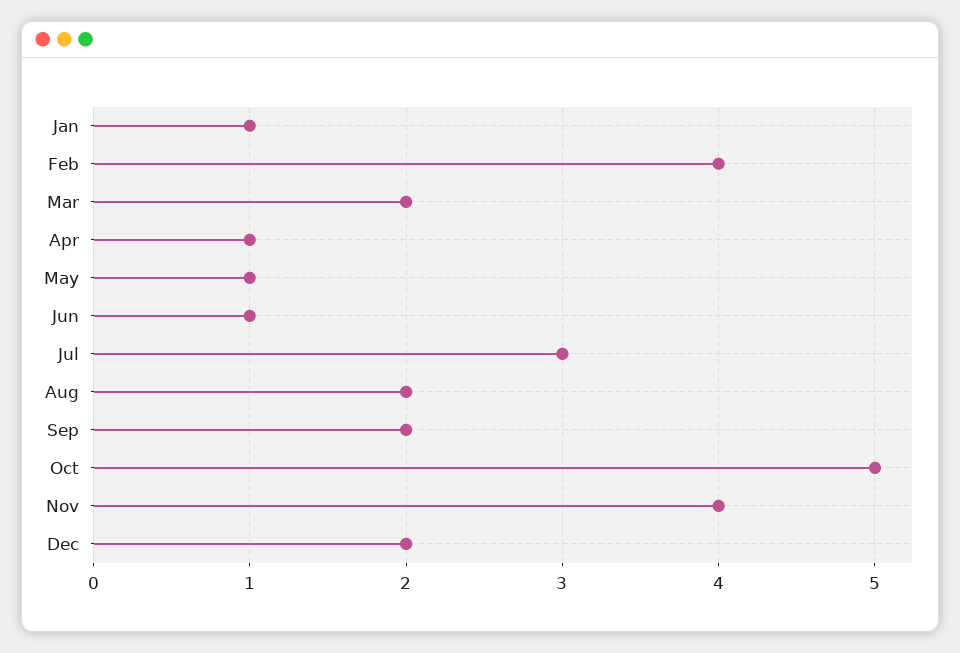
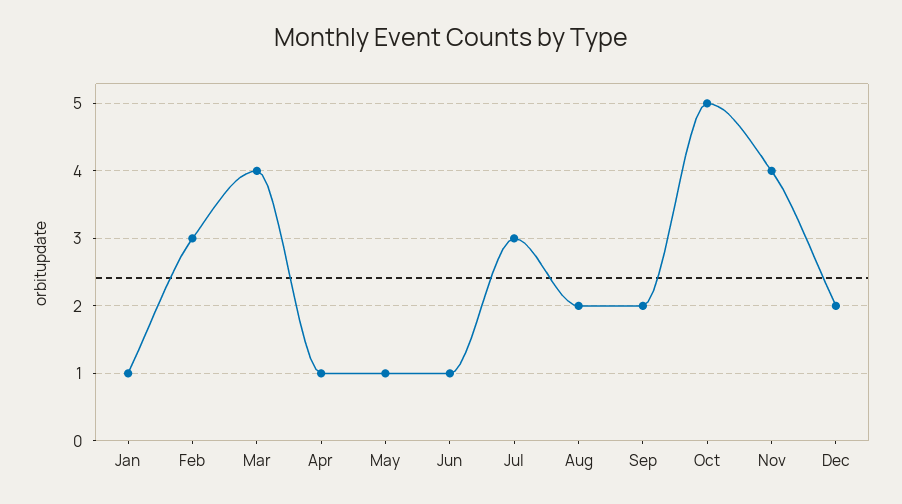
  {
    "Jan": 1,
-   "Feb": 4,
+   "Feb": 3,
-   "Mar": 2,
+   "Mar": 4,
    "Apr": 1,
    "May": 1,
    "Jun": 1,
    "Jul": 3,
    "Aug": 2,
    "Sep": 2,
    "Oct": 5,
    "Nov": 4,
    "Dec": 2
  }

